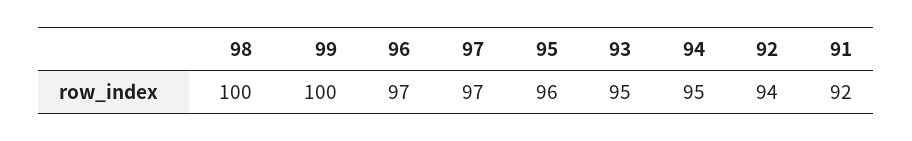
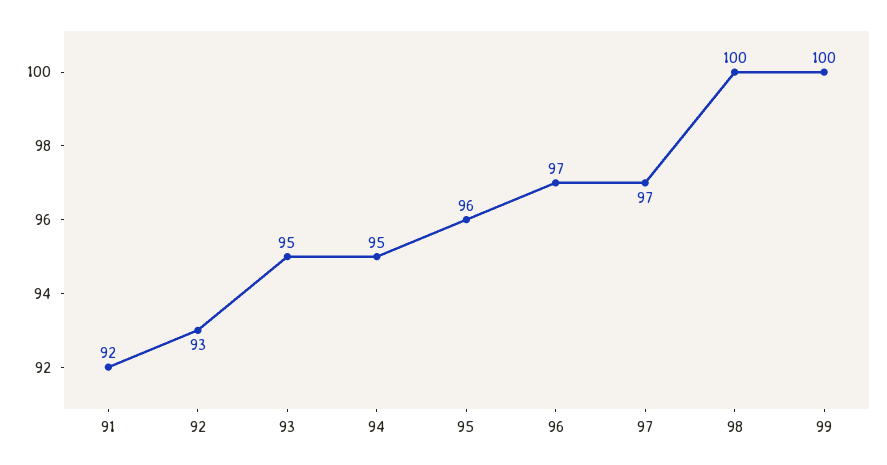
  {
    "98": 100,
    "99": 100,
    "96": 97,
    "97": 97,
    "95": 96,
    "93": 95,
    "94": 95,
-   "92": 94,
+   "92": 93,
    "91": 92
  }

